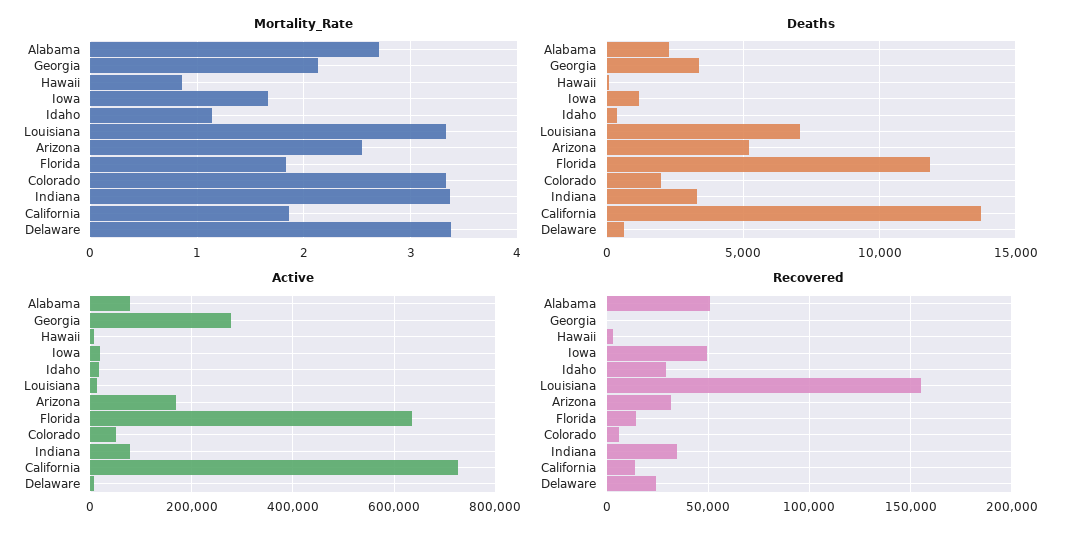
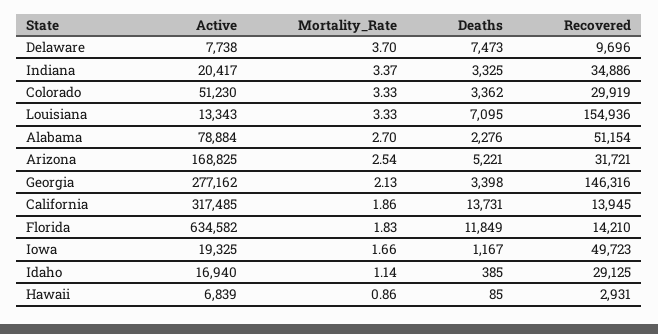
  {
    "Mortality_Rate": {
      "Alabama": 2.7,
      "Georgia": 2.13,
      "Hawaii": 0.86,
      "Iowa": 1.66,
      "Idaho": 1.14,
      "Louisiana": 3.33,
      "Arizona": 2.54,
      "Florida": 1.83,
      "Colorado": 3.33,
      "Indiana": 3.37,
      "California": 1.86,
-     "Delaware": 3.4
+     "Delaware": 3.7
    },
    "Deaths": {
      "Alabama": 2276,
      "Georgia": 3398,
      "Hawaii": 85,
      "Iowa": 1167,
      "Idaho": 385,
      "Louisiana": 7095,
      "Arizona": 5221,
      "Florida": 11849,
-     "Colorado": 2000,
+     "Colorado": 3362,
      "Indiana": 3325,
      "California": 13731,
-     "Delaware": 500
+     "Delaware": 7473
    },
    "Active": {
      "Alabama": 78884,
      "Georgia": 277162,
      "Hawaii": 6839,
      "Iowa": 19325,
      "Idaho": 16940,
      "Louisiana": 13343,
      "Arizona": 168825,
      "Florida": 634582,
      "Colorado": 51230,
-     "Indiana": 80000,
+     "Indiana": 20417,
-     "California": 720000,
+     "California": 317485,
      "Delaware": 7738
    },
    "Recovered": {
      "Alabama": 51154,
-     "Georgia": 0,
+     "Georgia": 146316,
      "Hawaii": 2931,
      "Iowa": 49723,
      "Idaho": 29125,
      "Louisiana": 154936,
      "Arizona": 31721,
      "Florida": 14210,
-     "Colorado": 5000,
+     "Colorado": 29919,
      "Indiana": 34886,
      "California": 13945,
-     "Delaware": 25000
+     "Delaware": 9696
    }
  }

